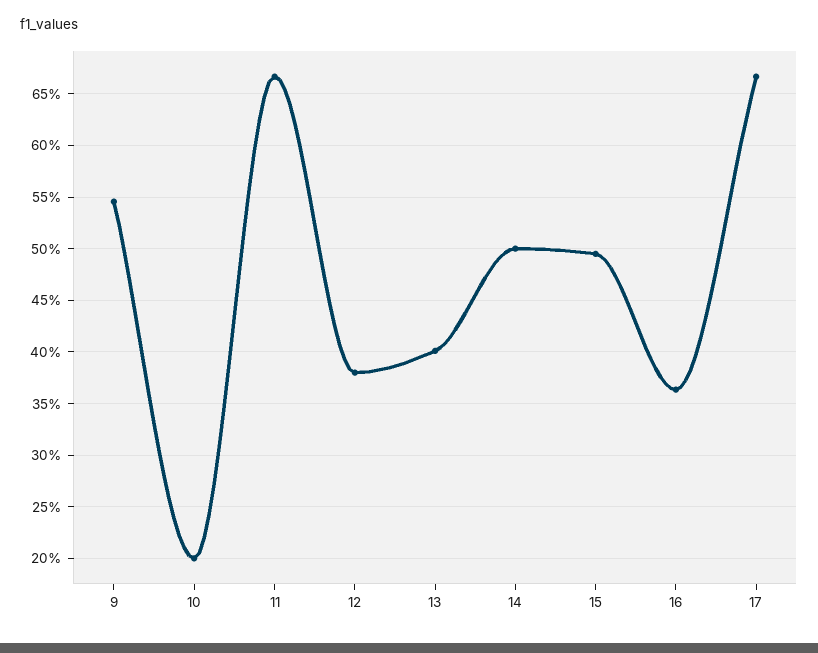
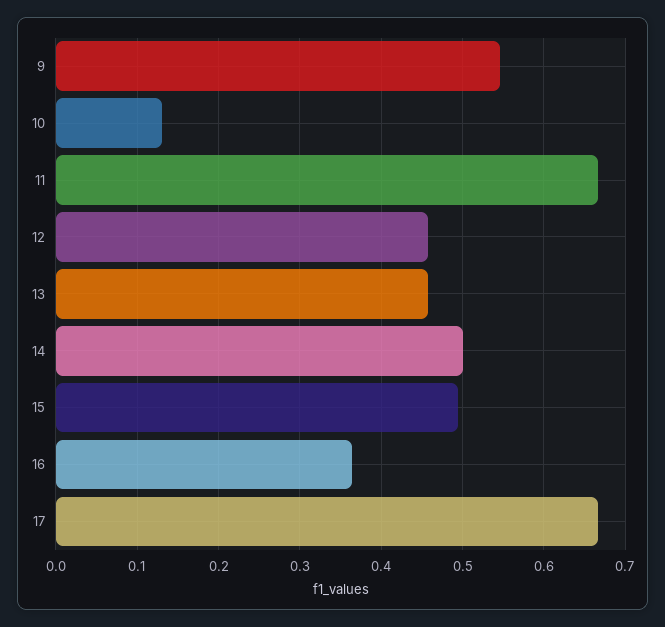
  {
    "9": 0.55,
-   "10": 0.2,
+   "10": 0.13,
    "11": 0.67,
-   "12": 0.38,
+   "12": 0.46,
-   "13": 0.4,
+   "13": 0.46,
    "14": 0.5,
    "15": 0.49,
    "16": 0.36,
    "17": 0.67
  }

